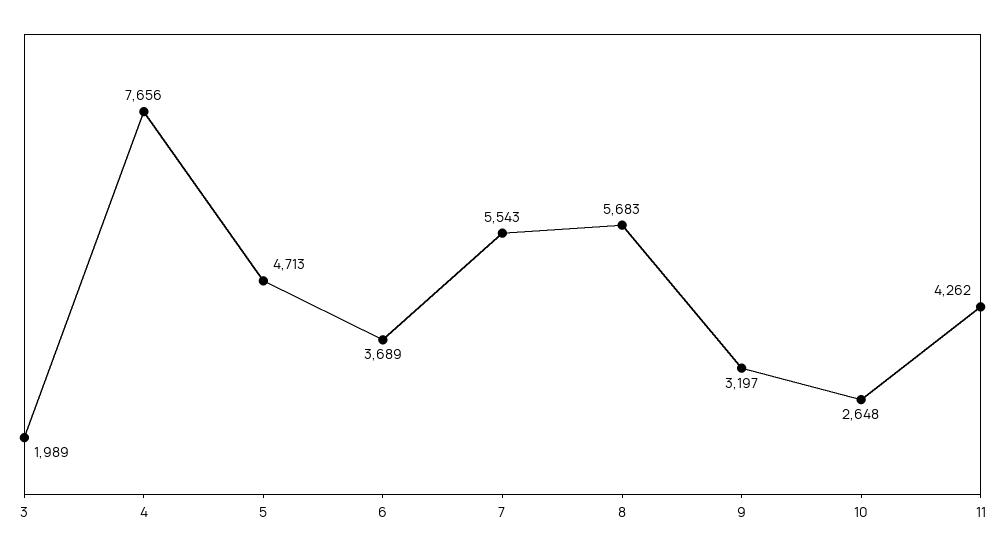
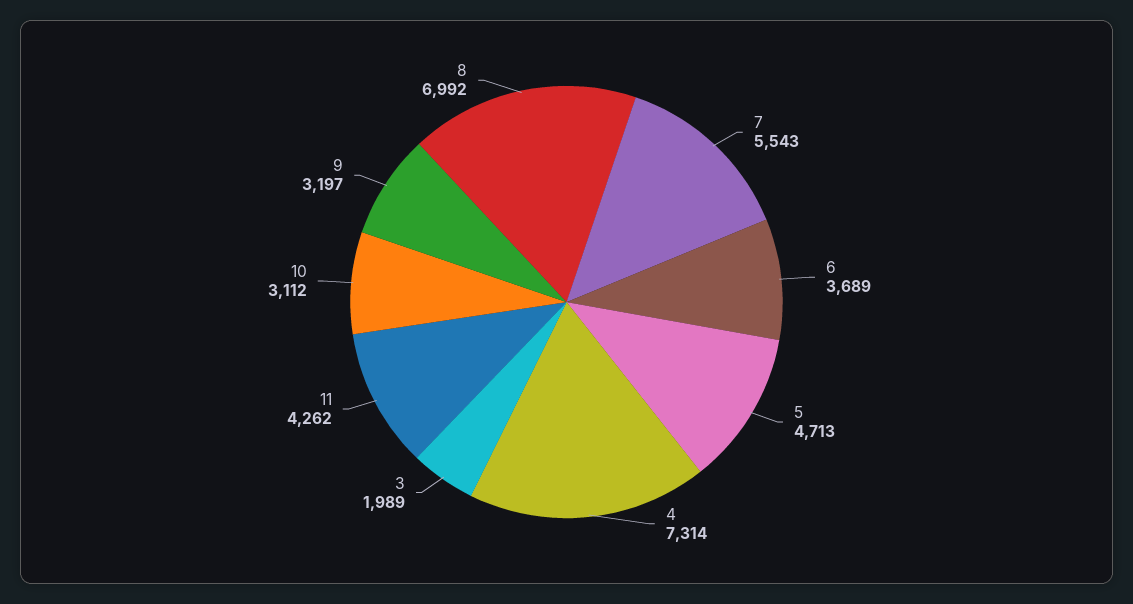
  {
    "3": 1989,
-   "4": 7656,
+   "4": 7314,
    "5": 4713,
    "6": 3689,
    "7": 5543,
-   "8": 5683,
+   "8": 6992,
    "9": 3197,
-   "10": 2648,
+   "10": 3112,
    "11": 4262
  }

